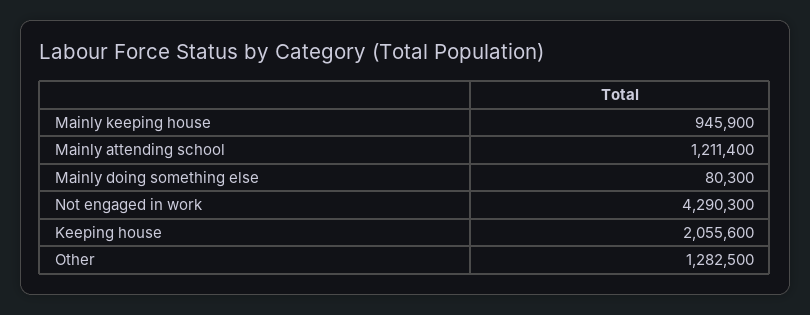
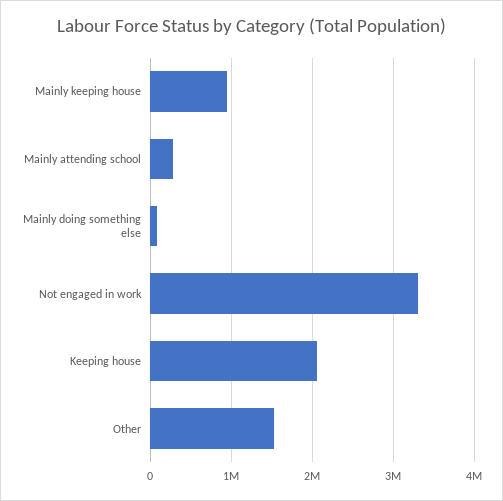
  {
    "Mainly keeping house": 945900,
-   "Mainly attending school": 1211400,
+   "Mainly attending school": 300000,
    "Mainly doing something else": 80300,
-   "Not engaged in work": 4290300,
+   "Not engaged in work": 3300000,
    "Keeping house": 2055600,
-   "Other": 1282500
+   "Other": 1500000
  }

